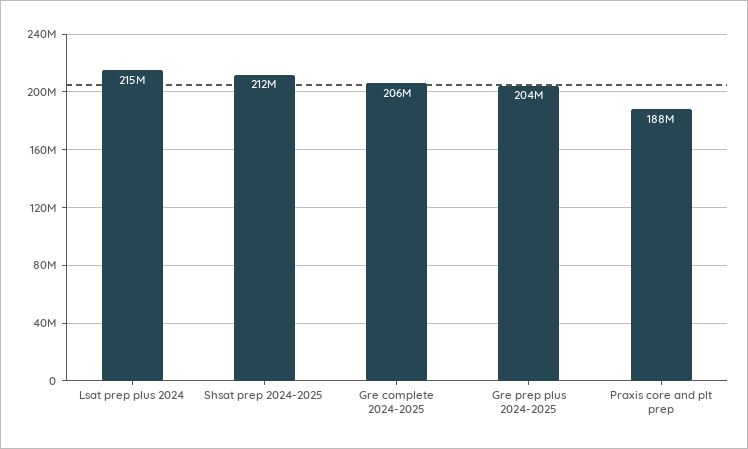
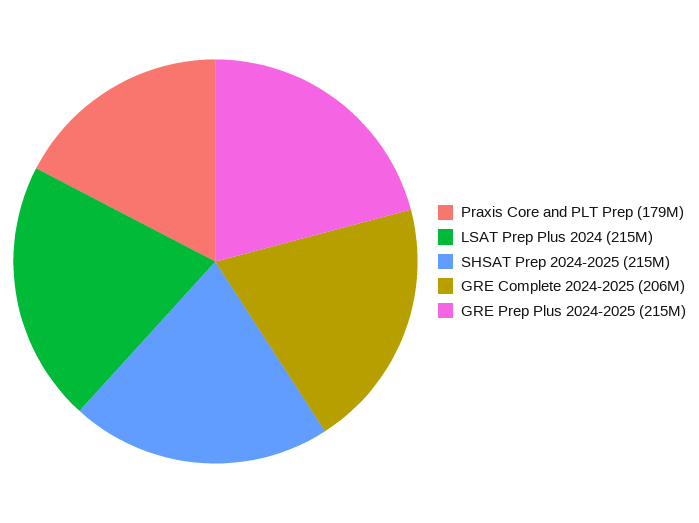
  {
    "Lsat prep plus 2024": 215000000,
-   "Shsat prep 2024-2025": 212000000,
+   "Shsat prep 2024-2025": 215000000,
    "Gre complete 2024-2025": 206000000,
-   "Gre prep plus 2024-2025": 204000000,
+   "Gre prep plus 2024-2025": 215000000,
-   "Praxis core and plt prep": 188000000
+   "Praxis core and plt prep": 179000000
  }

